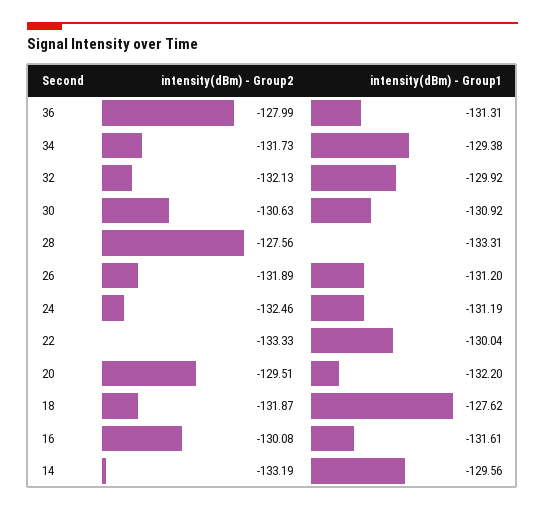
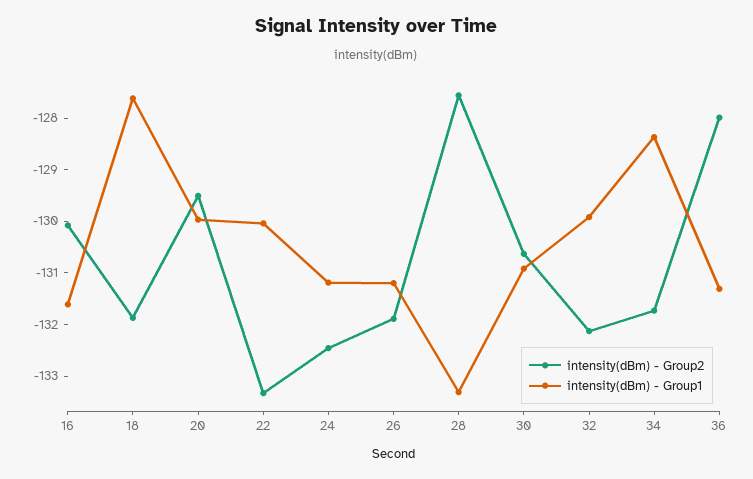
  {
    "intensity(dBm) - Group2": {
      "36": -127.99,
      "34": -131.73,
      "32": -132.13,
      "30": -130.63,
      "28": -127.56,
      "26": -131.89,
      "24": -132.46,
      "22": -133.33,
      "20": -129.51,
      "18": -131.87,
-     "16": -130.08,
+     "16": -130.08
-     "14": -133.19
    },
    "intensity(dBm) - Group1": {
      "36": -131.31,
-     "34": -129.38,
+     "34": -128.4,
      "32": -129.92,
      "30": -130.92,
      "28": -133.31,
      "26": -131.2,
      "24": -131.19,
      "22": -130.04,
-     "20": -132.2,
+     "20": -130,
      "18": -127.62,
-     "16": -131.61,
+     "16": -131.61
-     "14": -129.56
    }
  }

